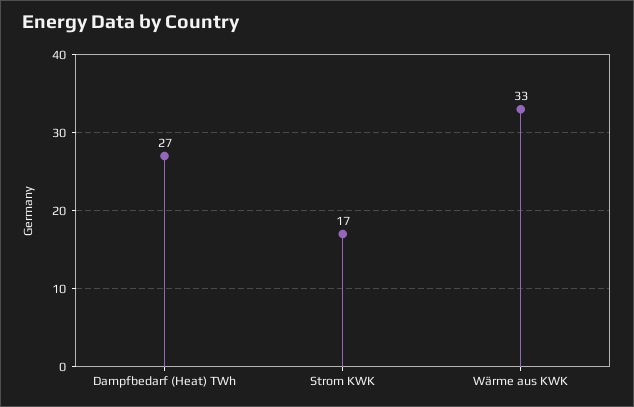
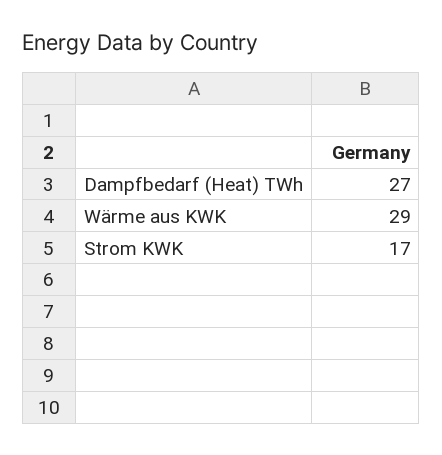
  {
    "Dampfbedarf (Heat) TWh": 27,
    "Strom KWK": 17,
-   "Wärme aus KWK": 33
+   "Wärme aus KWK": 29
  }

